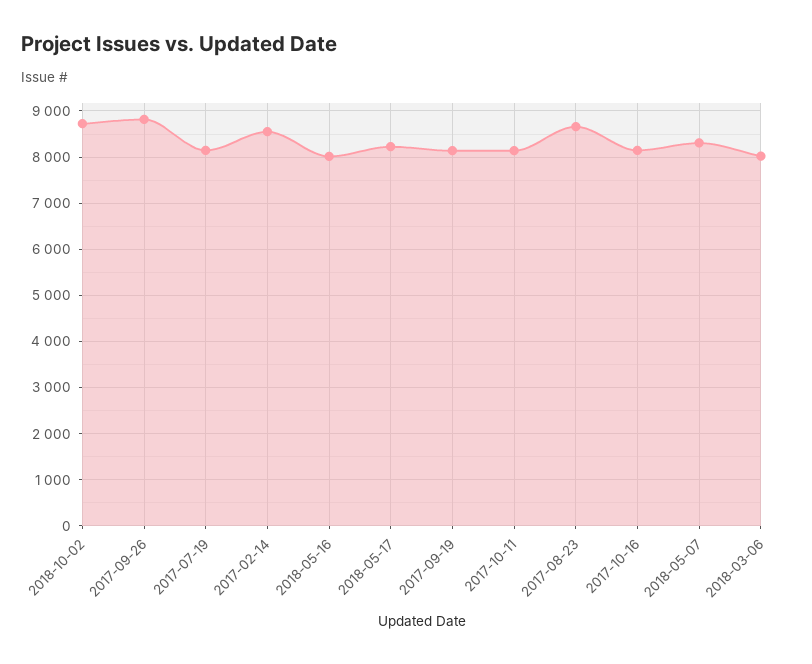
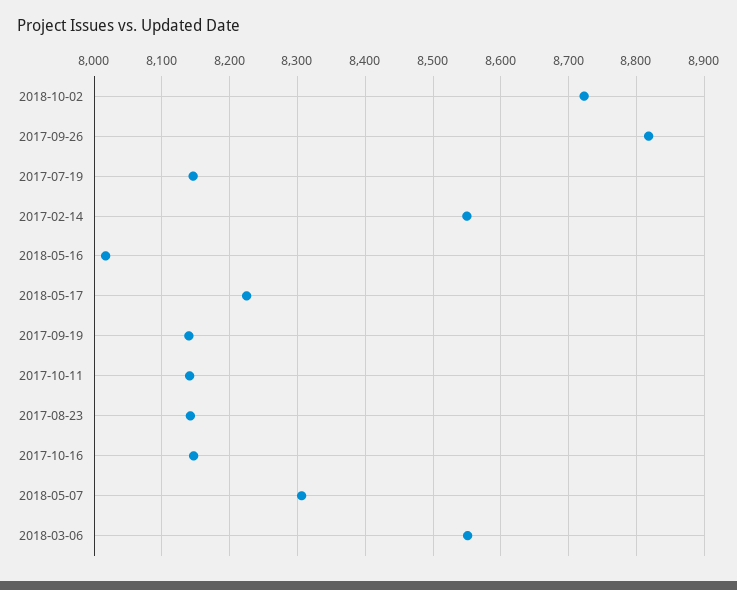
  {
    "2018-10-02": 8720,
    "2017-09-26": 8820,
    "2017-07-19": 8150,
    "2017-02-14": 8550,
    "2018-05-16": 8020,
    "2018-05-17": 8230,
    "2017-09-19": 8140,
    "2017-10-11": 8140,
-   "2017-08-23": 8600,
+   "2017-08-23": 8140,
    "2017-10-16": 8150,
    "2018-05-07": 8310,
-   "2018-03-06": 8000
+   "2018-03-06": 8550
  }

